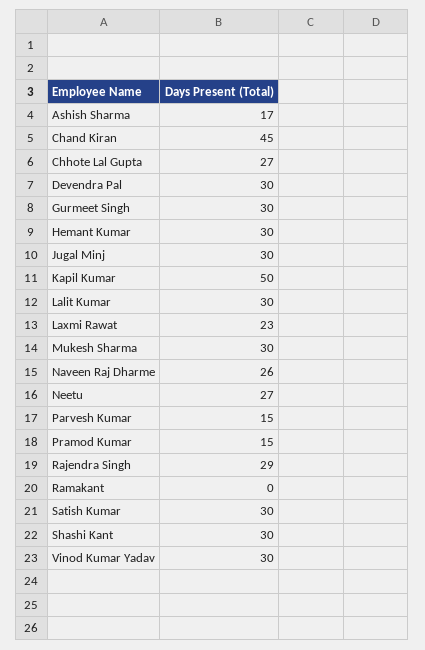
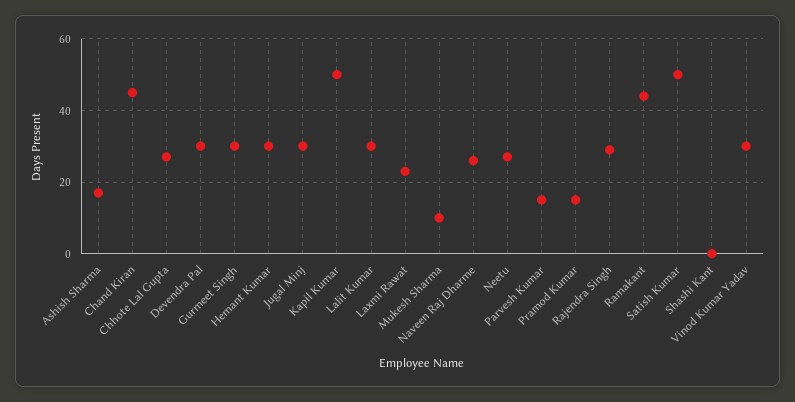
  {
    "Ashish Sharma": 17,
    "Chand Kiran": 45,
    "Chhote Lal Gupta": 27,
    "Devendra Pal": 30,
    "Gurmeet Singh": 30,
    "Hemant Kumar": 30,
    "Jugal Minj": 30,
    "Kapil Kumar": 50,
    "Lalit Kumar": 30,
    "Laxmi Rawat": 23,
-   "Mukesh Sharma": 30,
+   "Mukesh Sharma": 10,
    "Naveen Raj Dharme": 26,
    "Neetu": 27,
    "Parvesh Kumar": 15,
    "Pramod Kumar": 15,
    "Rajendra Singh": 29,
-   "Ramakant": 0,
+   "Ramakant": 45,
-   "Satish Kumar": 30,
+   "Satish Kumar": 50,
-   "Shashi Kant": 30,
+   "Shashi Kant": 0,
    "Vinod Kumar Yadav": 30
  }

